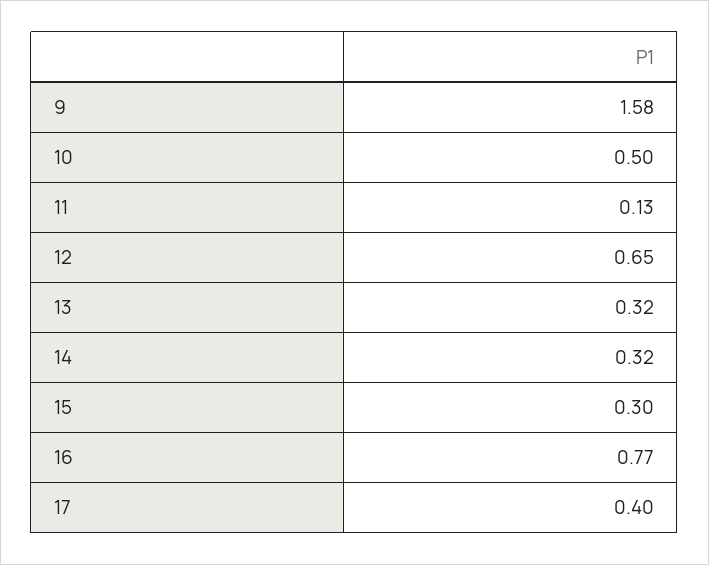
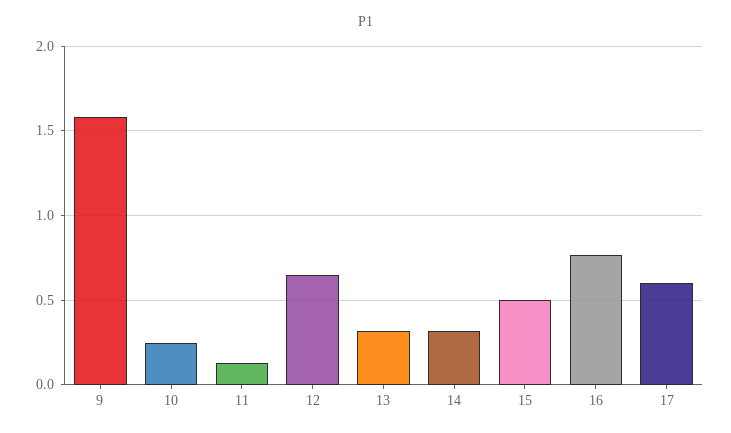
  {
    "9": 1.58,
-   "10": 0.5,
+   "10": 0.25,
    "11": 0.13,
    "12": 0.65,
    "13": 0.32,
    "14": 0.32,
-   "15": 0.3,
+   "15": 0.5,
    "16": 0.77,
-   "17": 0.4
+   "17": 0.6
  }

